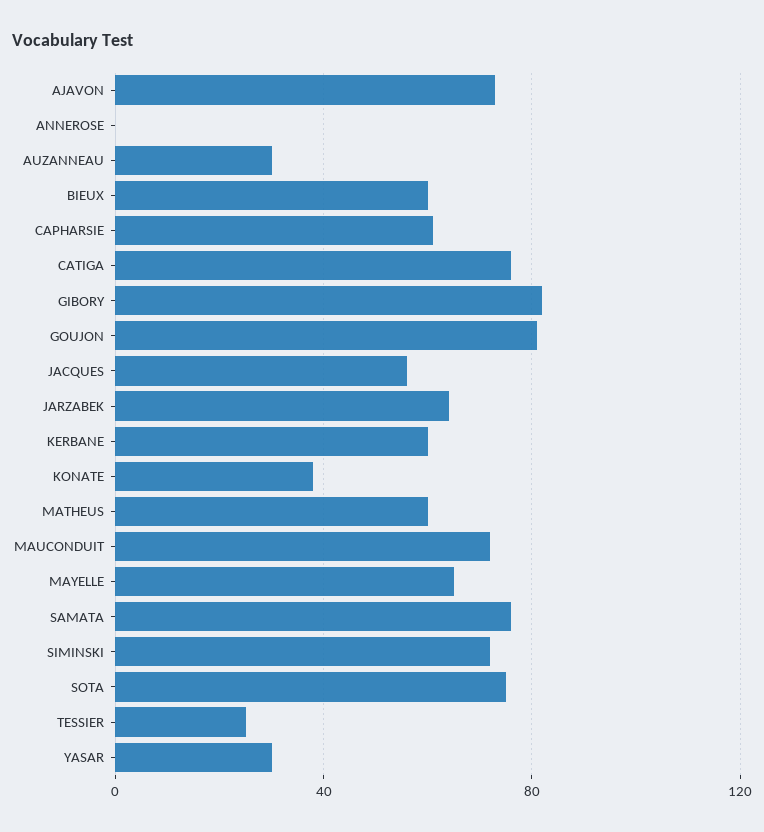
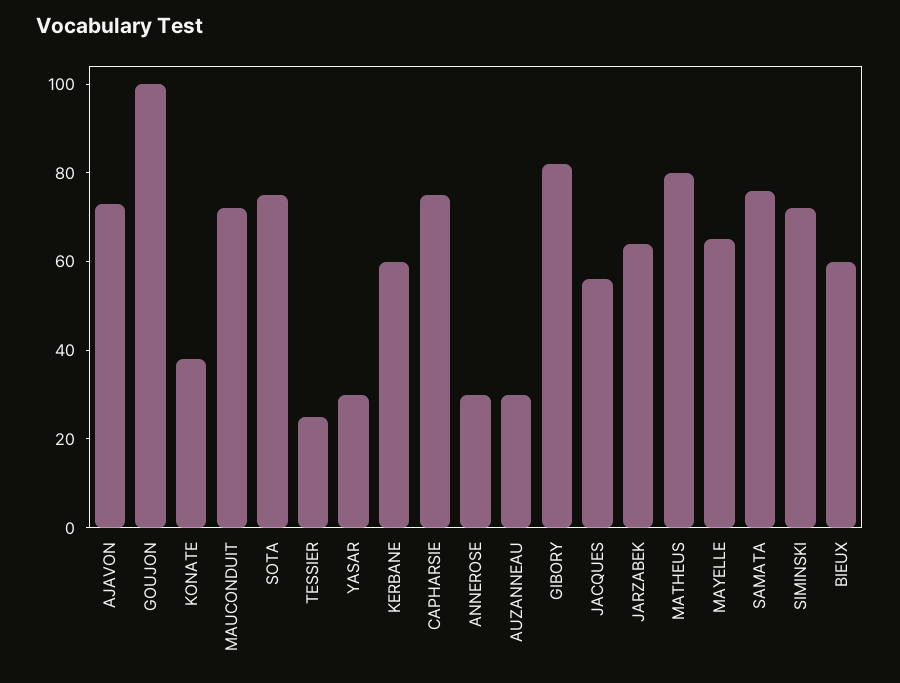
  {
    "AJAVON": 75,
-   "ANNEROSE": 0,
+   "ANNEROSE": 30,
    "AUZANNEAU": 30,
    "BIEUX": 60,
-   "CAPHARSIE": 60,
+   "CAPHARSIE": 75,
-   "CATIGA": 75,
    "GIBORY": 80,
-   "GOUJON": 80,
+   "GOUJON": 100,
    "JACQUES": 55,
    "JARZABEK": 65,
    "KERBANE": 60,
    "KONATE": 40,
-   "MATHEUS": 60,
+   "MATHEUS": 80,
    "MAUCONDUIT": 70,
    "MAYELLE": 65,
    "SAMATA": 75,
    "SIMINSKI": 70,
    "SOTA": 75,
    "TESSIER": 25,
    "YASAR": 30
  }

